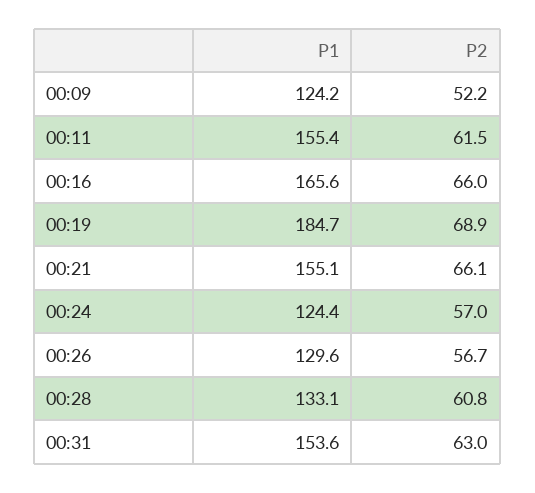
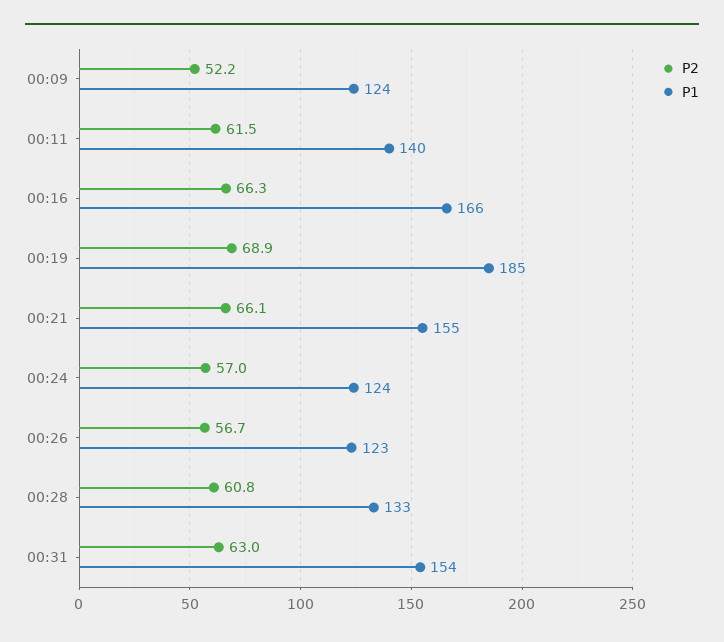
  {
    "P1": {
      "00:09": 124.2,
-     "00:11": 155.4,
+     "00:11": 140,
      "00:16": 165.6,
      "00:19": 184.7,
      "00:21": 155.1,
      "00:24": 124.4,
-     "00:26": 129.6,
+     "00:26": 123,
      "00:28": 133.1,
      "00:31": 153.6
    },
    "P2": {
      "00:09": 52.2,
      "00:11": 61.5,
-     "00:16": 66,
+     "00:16": 66.3,
      "00:19": 68.9,
      "00:21": 66.1,
      "00:24": 57,
      "00:26": 56.7,
      "00:28": 60.8,
      "00:31": 63
    }
  }

